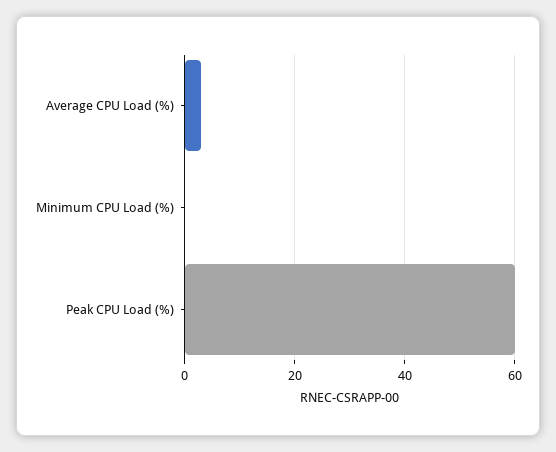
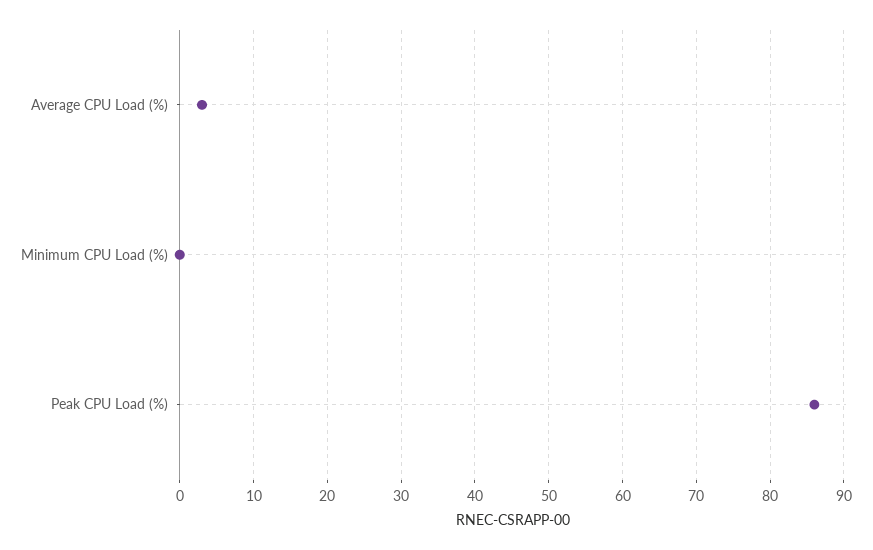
  {
    "Average CPU Load (%)": 3,
    "Minimum CPU Load (%)": 0,
-   "Peak CPU Load (%)": 60
+   "Peak CPU Load (%)": 86
  }

